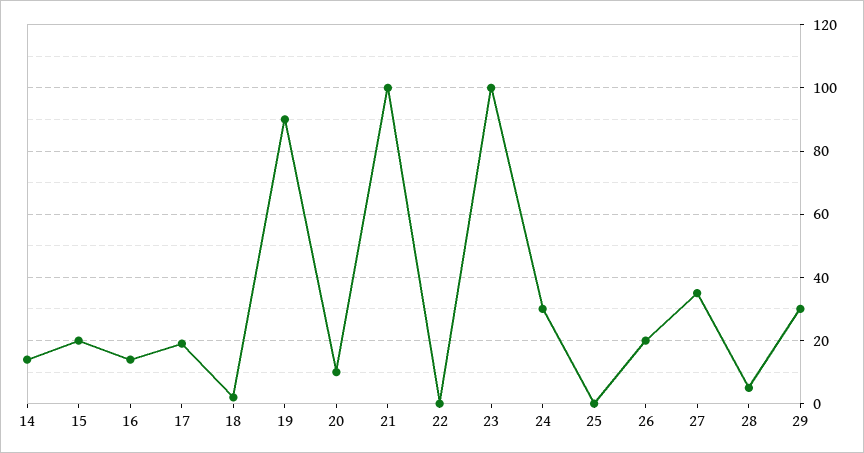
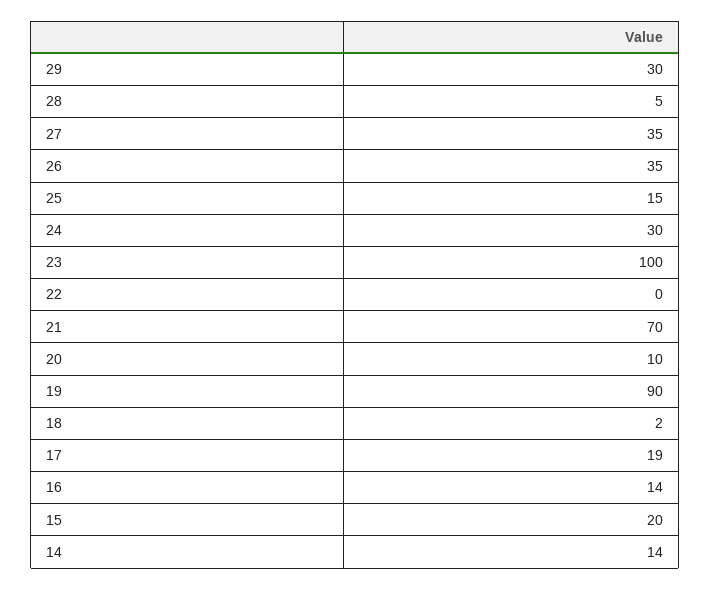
  {
    "14": 14,
    "15": 20,
    "16": 14,
    "17": 19,
    "18": 2,
    "19": 90,
    "20": 10,
-   "21": 100,
+   "21": 70,
    "22": 0,
    "23": 100,
    "24": 30,
-   "25": 0,
+   "25": 15,
-   "26": 20,
+   "26": 35,
    "27": 35,
    "28": 5,
    "29": 30
  }

